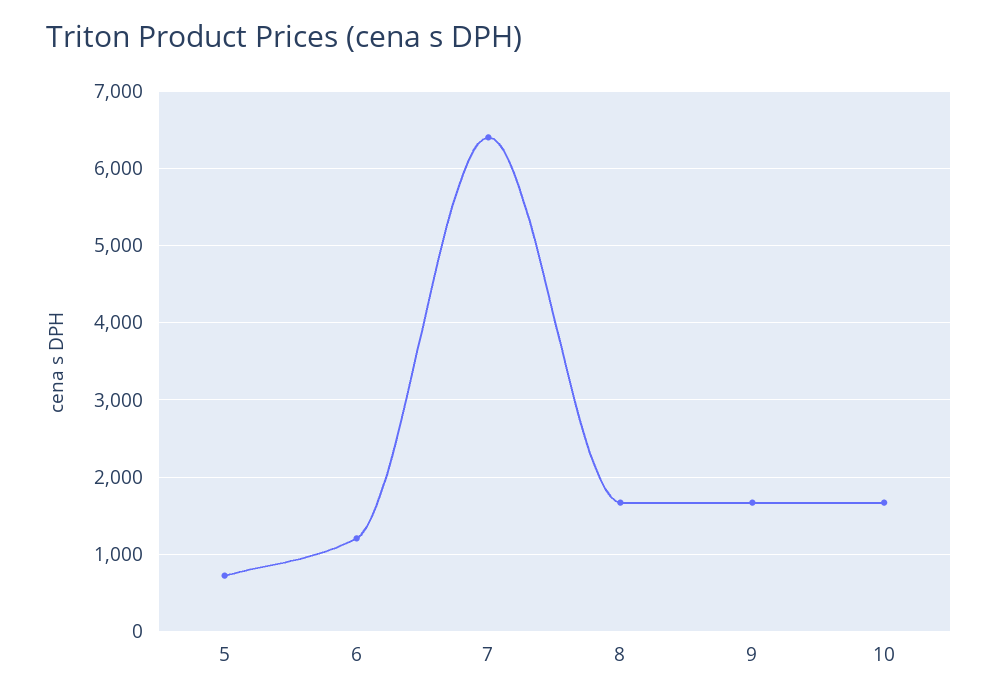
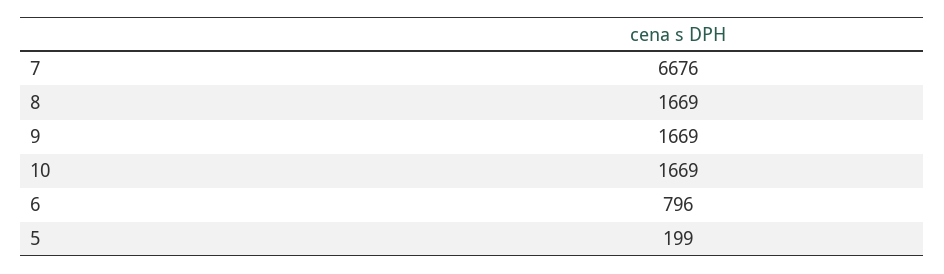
  {
-   "5": 700,
+   "5": 199,
-   "6": 1200,
+   "6": 796,
-   "7": 6400,
+   "7": 6676,
    "8": 1669,
    "9": 1669,
    "10": 1669
  }

